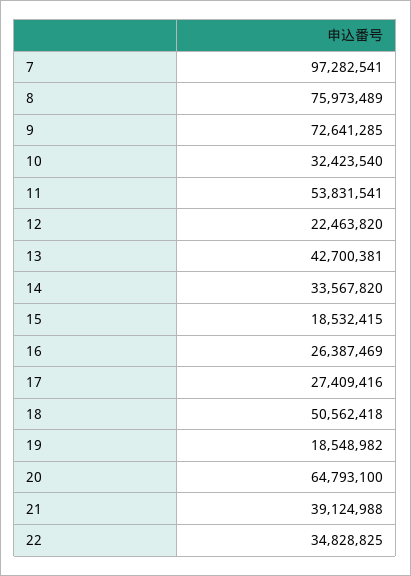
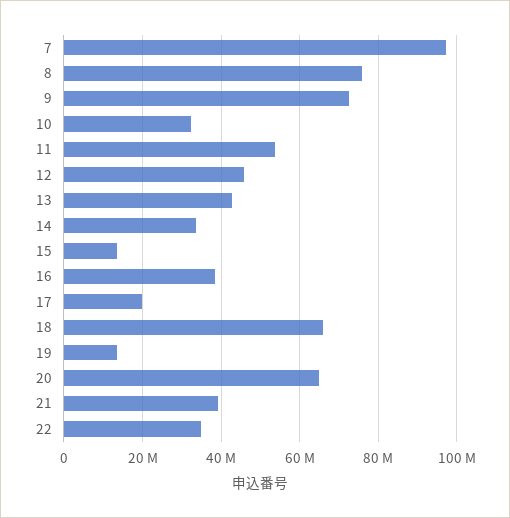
  {
    "7": 97282541,
    "8": 75973489,
    "9": 72641285,
    "10": 32423540,
    "11": 53831541,
-   "12": 22463820,
+   "12": 46000000,
    "13": 42700381,
    "14": 33567820,
-   "15": 18532415,
+   "15": 14000000,
-   "16": 26387469,
+   "16": 38000000,
-   "17": 27409416,
+   "17": 20000000,
-   "18": 50562418,
+   "18": 66000000,
-   "19": 18548982,
+   "19": 14000000,
    "20": 64793100,
    "21": 39124988,
    "22": 34828825
  }

